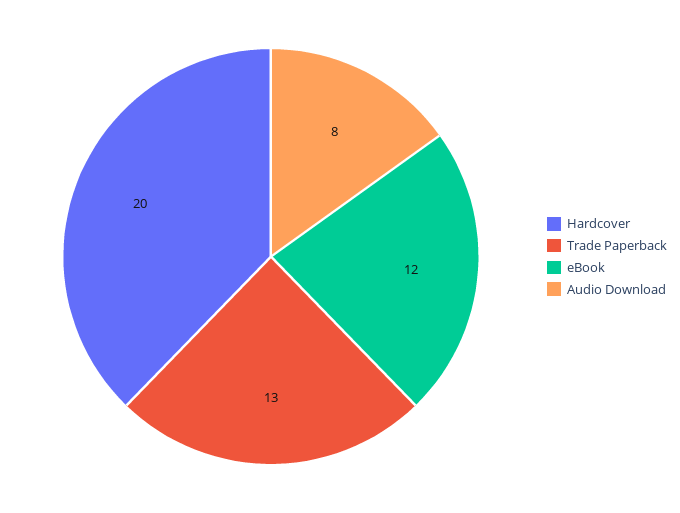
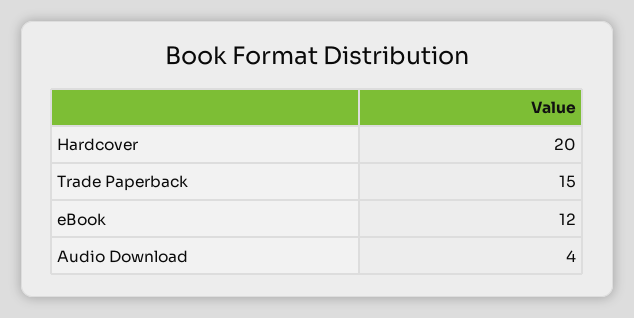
  {
    "Hardcover": 20,
-   "Trade Paperback": 13,
+   "Trade Paperback": 15,
    "eBook": 12,
-   "Audio Download": 8
+   "Audio Download": 4
  }

